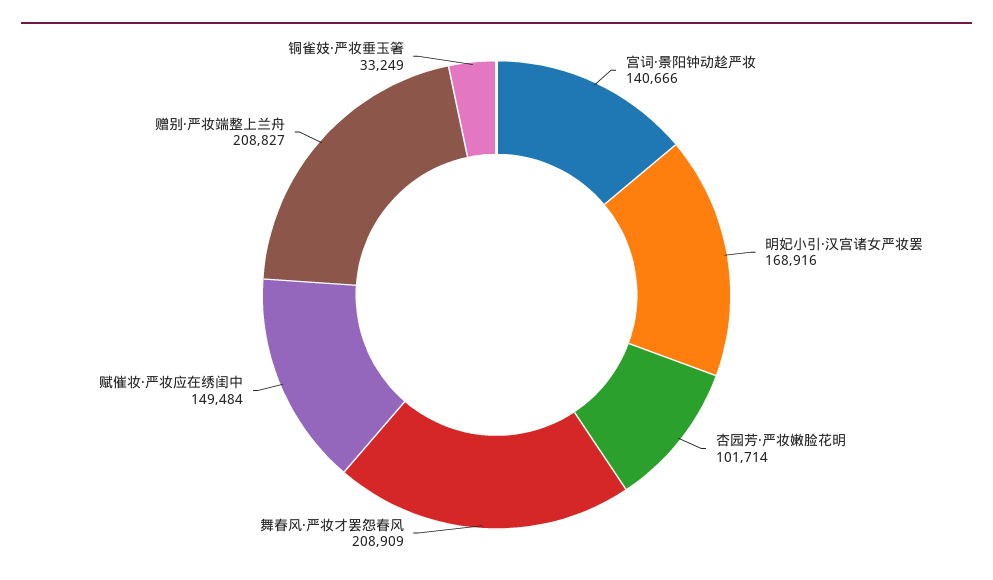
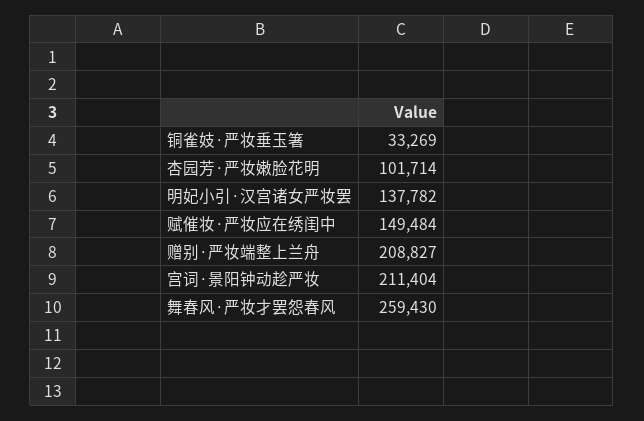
  {
-   "宫词·景阳钟动趁严妆": 140666,
+   "宫词·景阳钟动趁严妆": 211404,
-   "明妃小引·汉宫诸女严妆罢": 168916,
+   "明妃小引·汉宫诸女严妆罢": 137782,
    "杏园芳·严妆嫩脸花明": 101714,
-   "舞春风·严妆才罢怨春风": 208909,
+   "舞春风·严妆才罢怨春风": 259430,
    "赋催妆·严妆应在绣闺中": 149484,
    "赠别·严妆端整上兰舟": 208827,
-   "铜雀妓·严妆垂玉箸": 33249
+   "铜雀妓·严妆垂玉箸": 33269
  }

